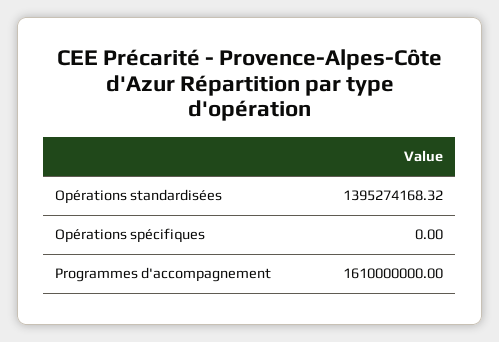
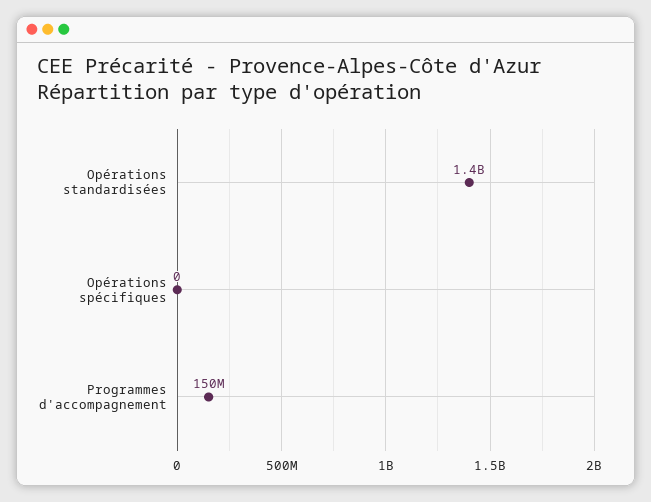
  {
    "Opérations standardisées": 1395274168.32,
    "Opérations spécifiques": 0,
-   "Programmes d'accompagnement": 1610000000
+   "Programmes d'accompagnement": 150000000
  }

